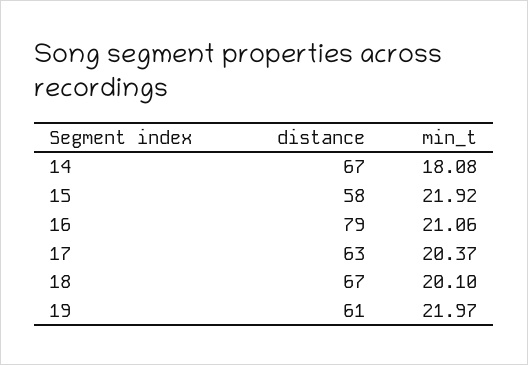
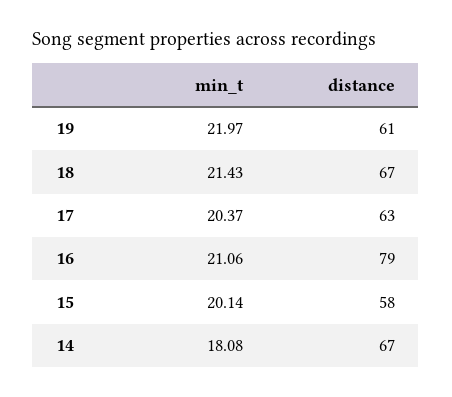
  {
    "distance": {
      "14": 67,
      "15": 58,
      "16": 79,
      "17": 63,
      "18": 67,
      "19": 61
    },
    "min_t": {
      "14": 18.08,
-     "15": 21.92,
+     "15": 20.14,
      "16": 21.06,
      "17": 20.37,
-     "18": 20.1,
+     "18": 21.43,
      "19": 21.97
    }
  }

